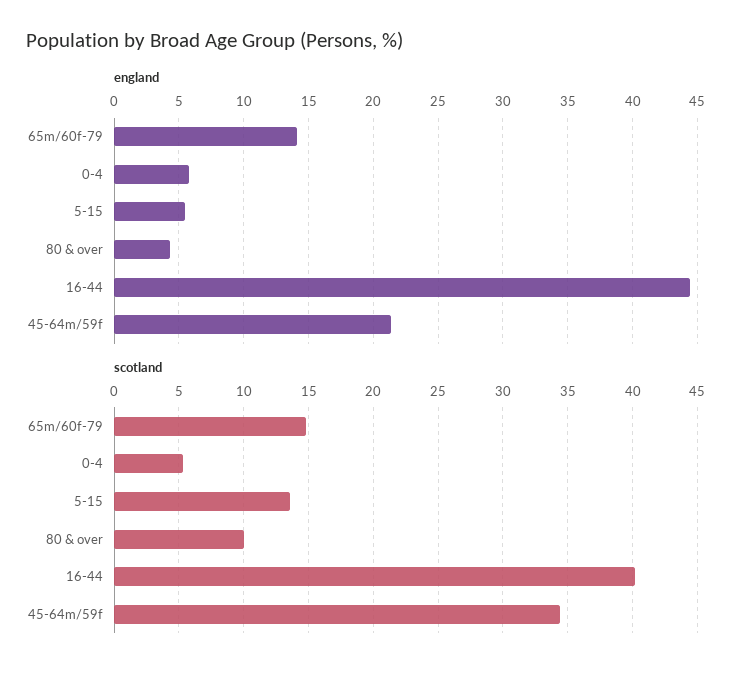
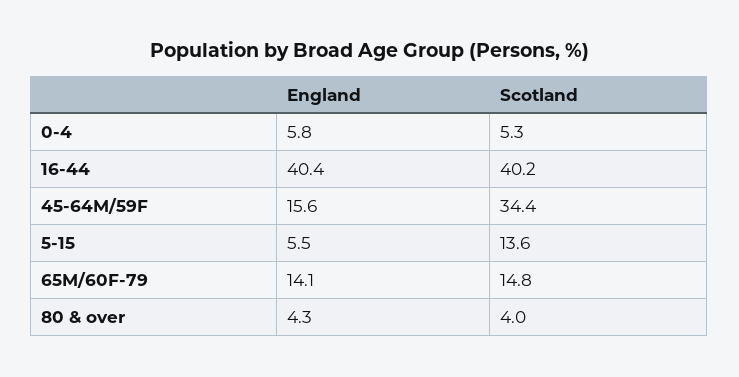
  {
    "england": {
      "65m/60f-79": 14.1,
      "0-4": 5.8,
      "5-15": 5.5,
      "80 & over": 4.3,
-     "16-44": 44.5,
+     "16-44": 40.4,
-     "45-64m/59f": 21.5
+     "45-64m/59f": 15.6
    },
    "scotland": {
      "65m/60f-79": 14.8,
      "0-4": 5.3,
      "5-15": 13.6,
-     "80 & over": 10,
+     "80 & over": 4,
      "16-44": 40.2,
      "45-64m/59f": 34.4
    }
  }

